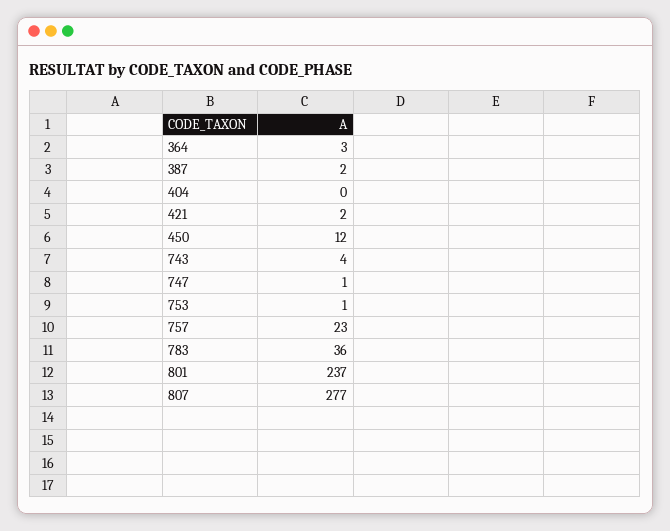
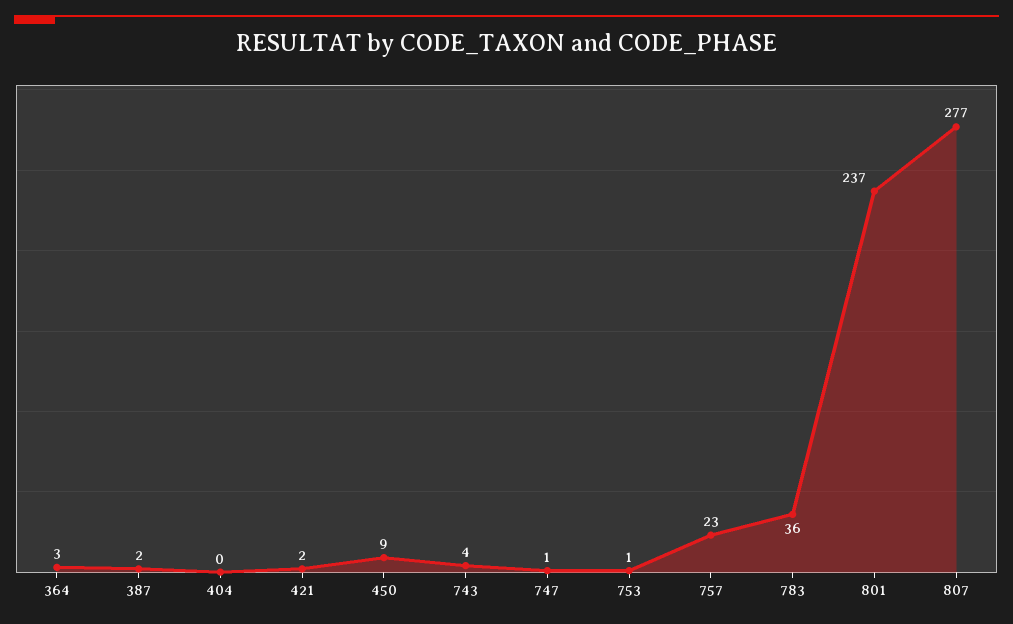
  {
    "364": 3,
    "387": 2,
    "404": 0,
    "421": 2,
-   "450": 12,
+   "450": 9,
    "743": 4,
    "747": 1,
    "753": 1,
    "757": 23,
    "783": 36,
    "801": 237,
    "807": 277
  }

